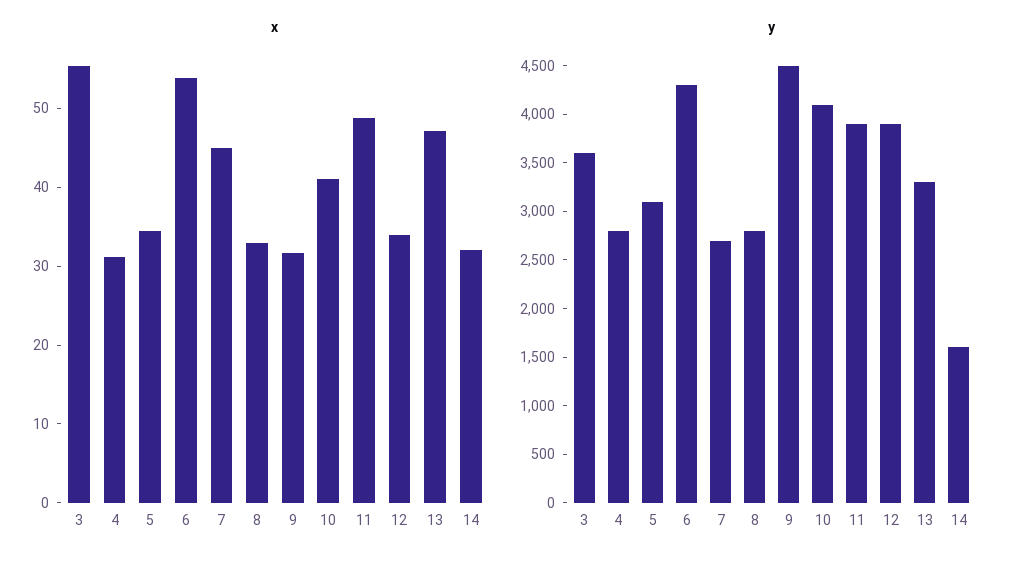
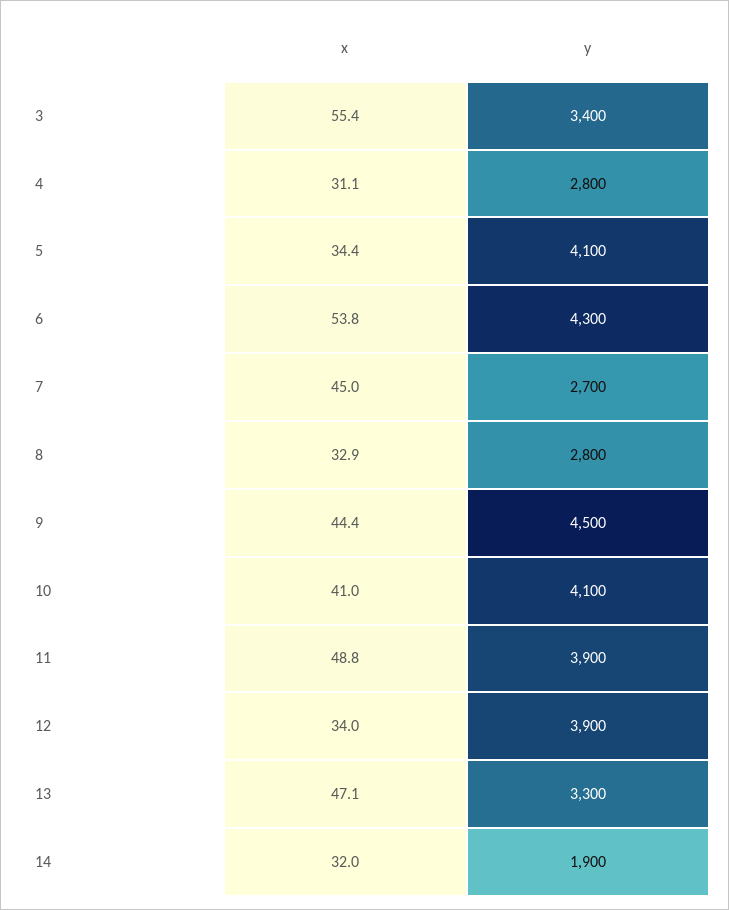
  {
    "x": {
      "3": 55.4,
      "4": 31.1,
      "5": 34.4,
      "6": 53.8,
      "7": 45,
      "8": 32.9,
-     "9": 32,
+     "9": 44.4,
      "10": 41,
      "11": 48.8,
      "12": 34,
      "13": 47.1,
      "14": 32
    },
    "y": {
-     "3": 3600,
+     "3": 3400,
      "4": 2800,
-     "5": 3100,
+     "5": 4100,
      "6": 4300,
      "7": 2700,
      "8": 2800,
      "9": 4500,
      "10": 4100,
      "11": 3900,
      "12": 3900,
      "13": 3300,
-     "14": 1600
+     "14": 1900
    }
  }

